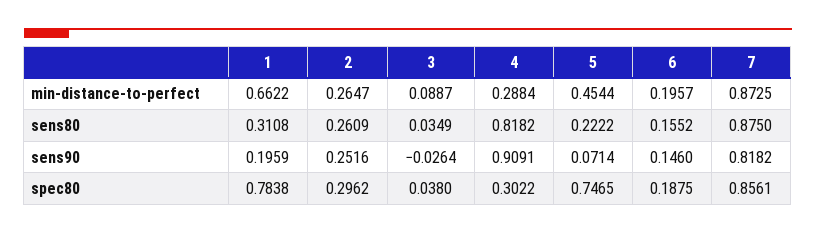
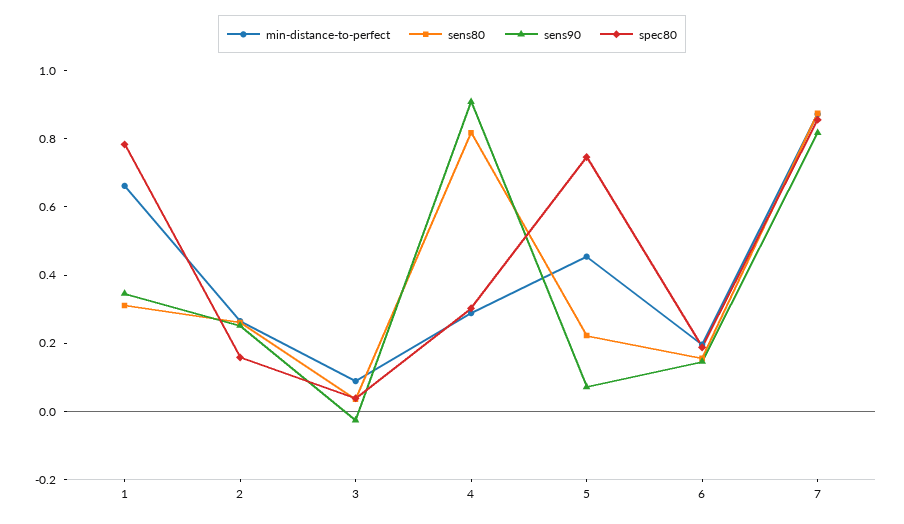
  {
    "min-distance-to-perfect": {
      "1": 0.6622,
      "2": 0.2647,
      "3": 0.0887,
      "4": 0.2884,
      "5": 0.4544,
      "6": 0.1957,
      "7": 0.8725
    },
    "sens80": {
      "1": 0.3108,
      "2": 0.2609,
      "3": 0.0349,
      "4": 0.8182,
      "5": 0.2222,
      "6": 0.1552,
      "7": 0.875
    },
    "sens90": {
-     "1": 0.1959,
+     "1": 0.35,
      "2": 0.2516,
      "3": -0.0264,
      "4": 0.9091,
      "5": 0.0714,
      "6": 0.146,
      "7": 0.8182
    },
    "spec80": {
      "1": 0.7838,
-     "2": 0.2962,
+     "2": 0.15,
      "3": 0.038,
      "4": 0.3022,
      "5": 0.7465,
      "6": 0.1875,
      "7": 0.8561
    }
  }

